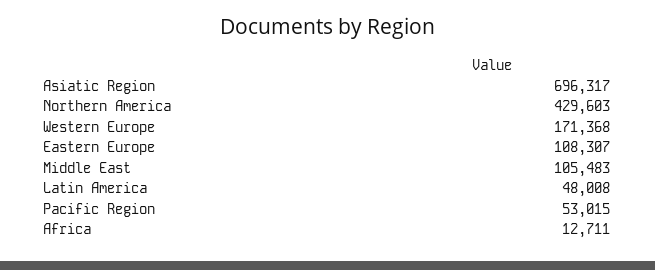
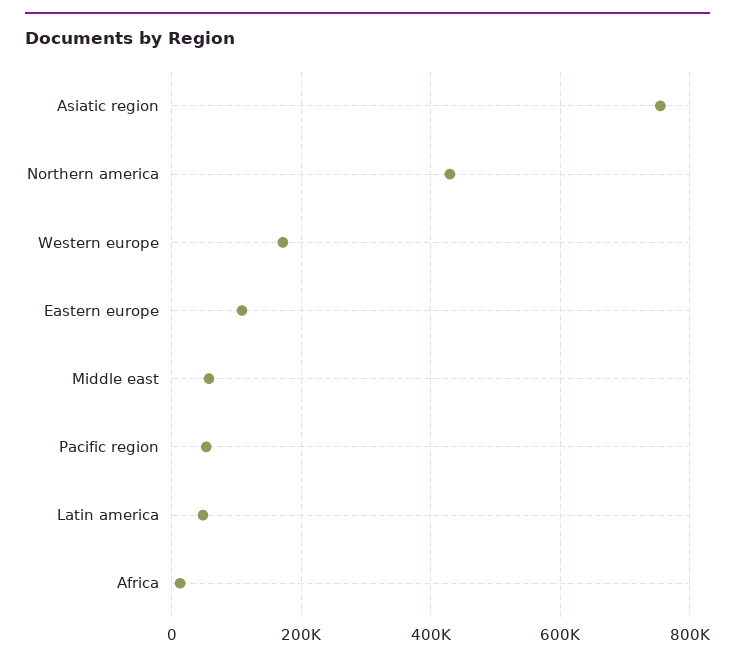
  {
-   "Asiatic Region": 696317,
+   "Asiatic Region": 760000,
    "Northern America": 429603,
    "Western Europe": 171368,
    "Eastern Europe": 108307,
-   "Middle East": 105483,
+   "Middle East": 60000,
    "Latin America": 48008,
    "Pacific Region": 53015,
    "Africa": 12711
  }

